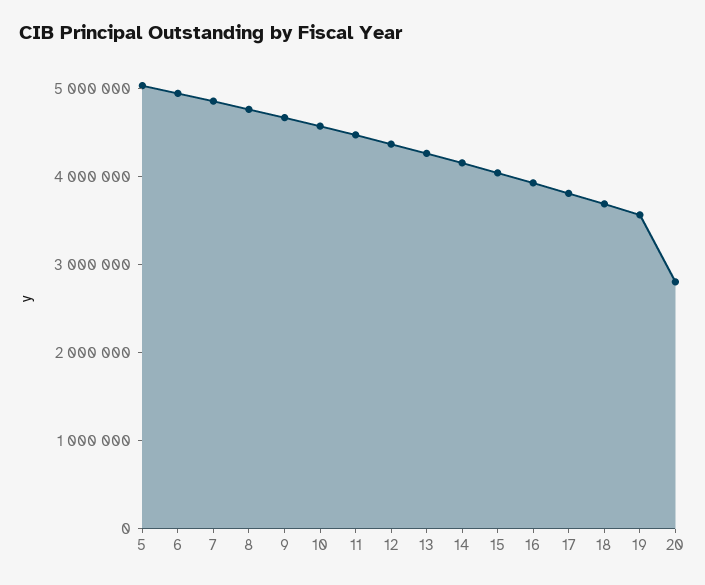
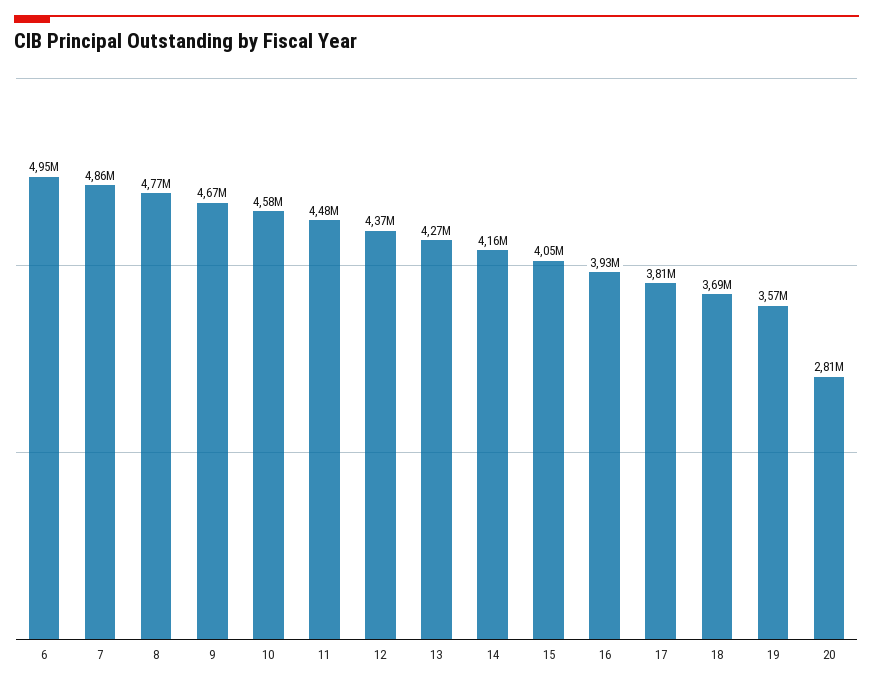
  {
-   "5": 5000000,
    "6": 4950000,
    "7": 4860000,
    "8": 4770000,
    "9": 4670000,
    "10": 4580000,
    "11": 4480000,
    "12": 4370000,
    "13": 4270000,
    "14": 4160000,
    "15": 4050000,
    "16": 3930000,
    "17": 3810000,
    "18": 3690000,
    "19": 3570000,
    "20": 2810000
  }

